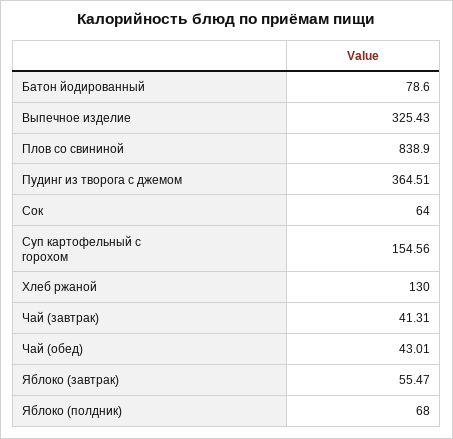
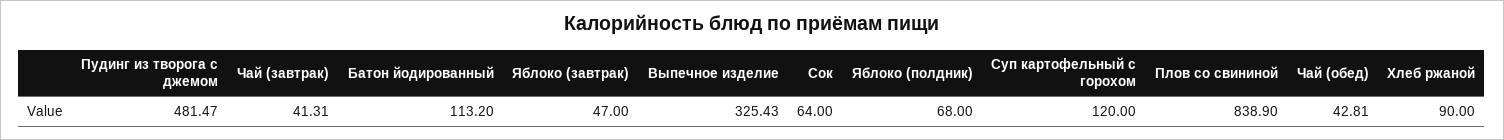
  {
-   "Батон йодированный": 78.6,
+   "Батон йодированный": 113.2,
    "Выпечное изделие": 325.43,
    "Плов со свининой": 838.9,
-   "Пудинг из творога с джемом": 364.51,
+   "Пудинг из творога с джемом": 481.47,
    "Сок": 64,
-   "Суп картофельный с горохом": 154.56,
+   "Суп картофельный с горохом": 120,
-   "Хлеб ржаной": 130,
+   "Хлеб ржаной": 90,
    "Чай (завтрак)": 41.31,
-   "Чай (обед)": 43.01,
+   "Чай (обед)": 42.81,
-   "Яблоко (завтрак)": 55.47,
+   "Яблоко (завтрак)": 47,
    "Яблоко (полдник)": 68
  }

